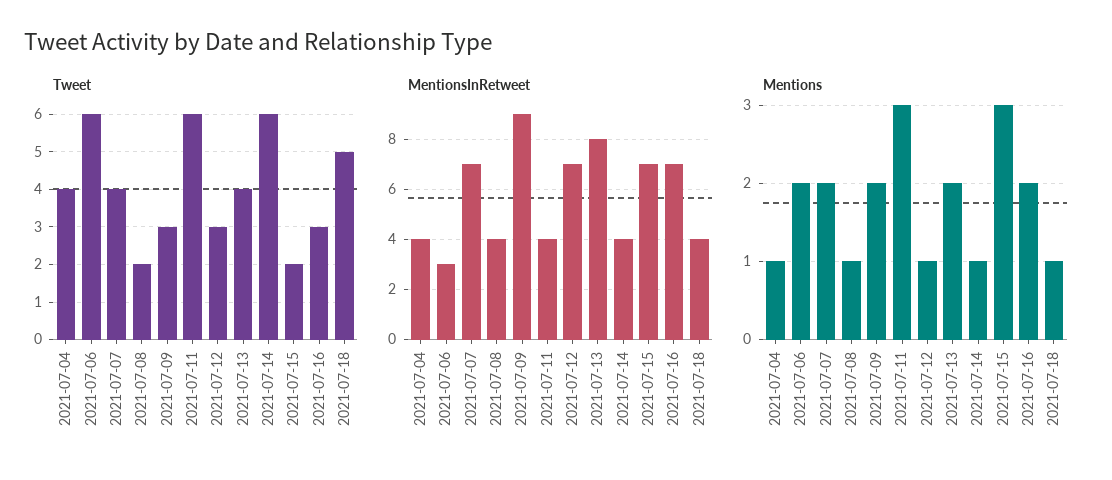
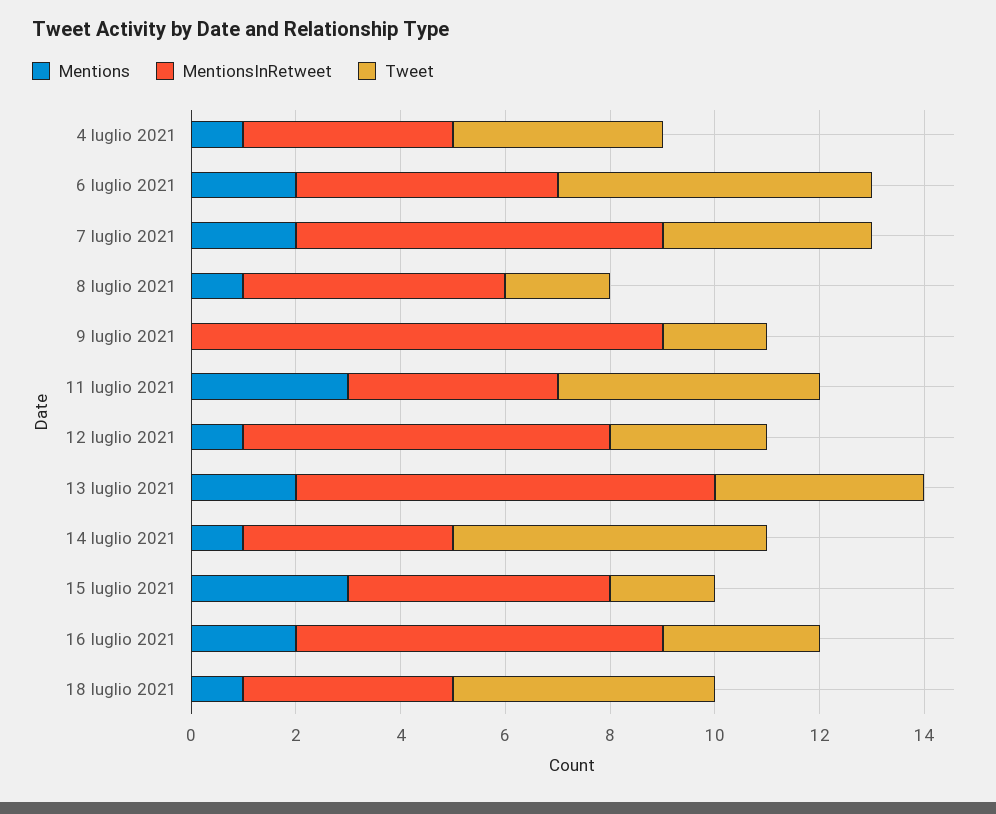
  {
    "Tweet": {
      "2021-07-04": 4,
      "2021-07-06": 6,
      "2021-07-07": 4,
      "2021-07-08": 2,
-     "2021-07-09": 3,
+     "2021-07-09": 2,
-     "2021-07-11": 6,
+     "2021-07-11": 5,
      "2021-07-12": 3,
      "2021-07-13": 4,
      "2021-07-14": 6,
      "2021-07-15": 2,
      "2021-07-16": 3,
      "2021-07-18": 5
    },
    "MentionsInRetweet": {
      "2021-07-04": 4,
-     "2021-07-06": 3,
+     "2021-07-06": 5,
      "2021-07-07": 7,
-     "2021-07-08": 4,
+     "2021-07-08": 5,
      "2021-07-09": 9,
      "2021-07-11": 4,
      "2021-07-12": 7,
      "2021-07-13": 8,
      "2021-07-14": 4,
-     "2021-07-15": 7,
+     "2021-07-15": 5,
      "2021-07-16": 7,
      "2021-07-18": 4
    },
    "Mentions": {
      "2021-07-04": 1,
      "2021-07-06": 2,
      "2021-07-07": 2,
      "2021-07-08": 1,
-     "2021-07-09": 2,
+     "2021-07-09": 0,
      "2021-07-11": 3,
      "2021-07-12": 1,
      "2021-07-13": 2,
      "2021-07-14": 1,
      "2021-07-15": 3,
      "2021-07-16": 2,
      "2021-07-18": 1
    }
  }

